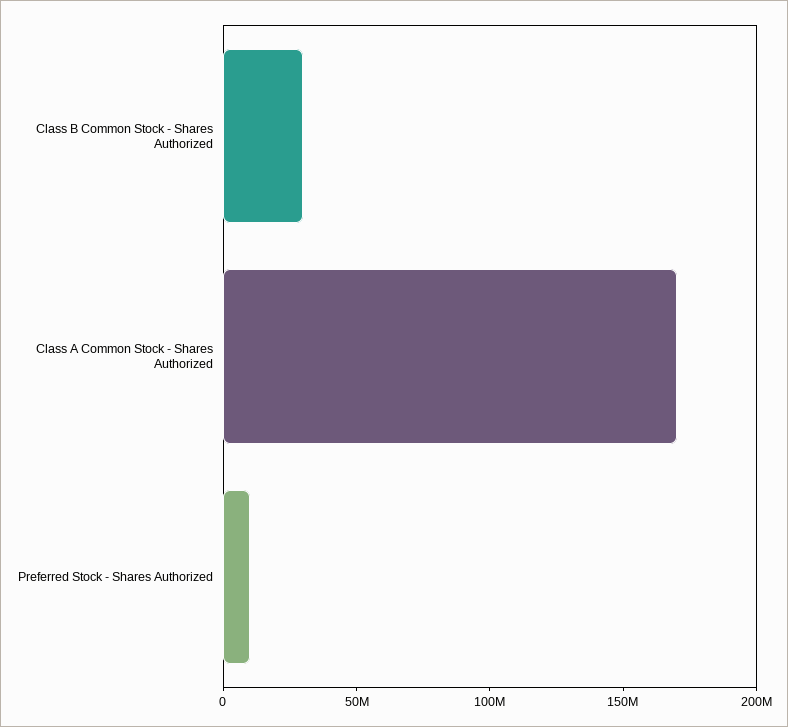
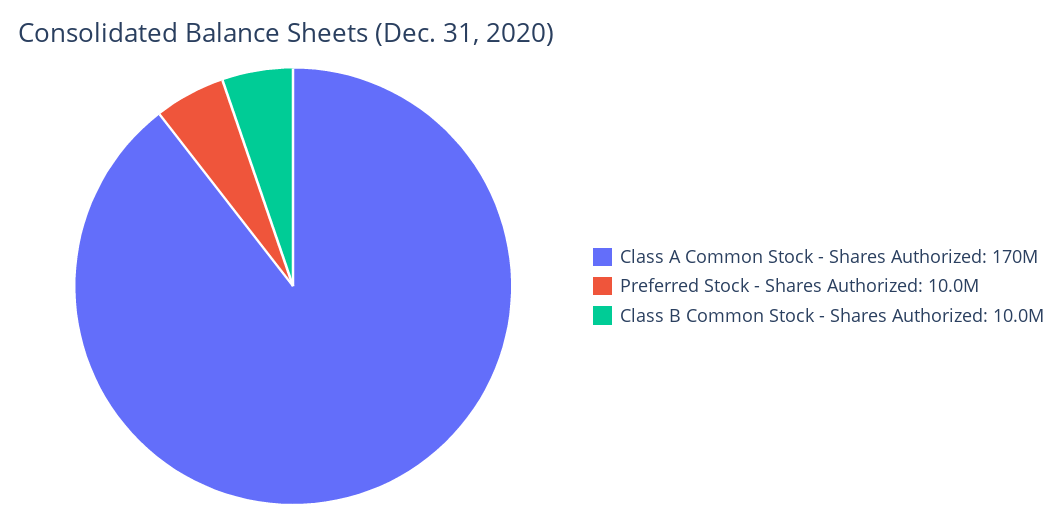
  {
-   "Class B Common Stock - Shares Authorized": 30000000,
+   "Class B Common Stock - Shares Authorized": 10000000,
    "Class A Common Stock - Shares Authorized": 170000000,
    "Preferred Stock - Shares Authorized": 10000000
  }

